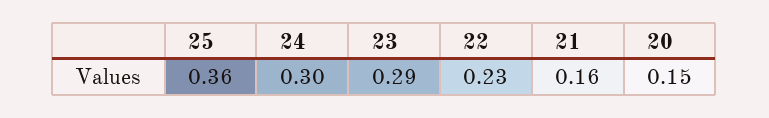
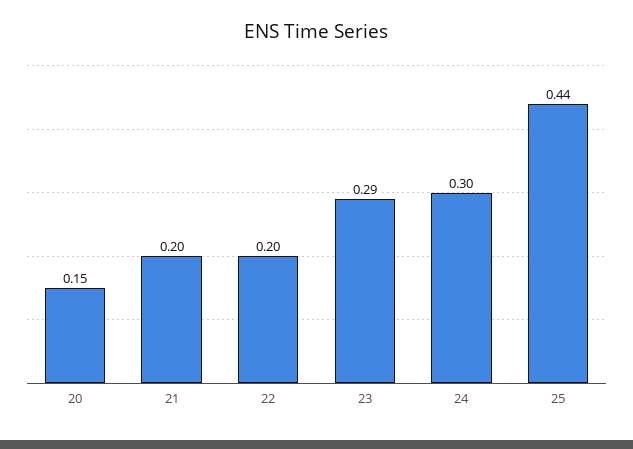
  {
-   "25": 0.36,
+   "25": 0.44,
    "24": 0.3,
    "23": 0.29,
-   "22": 0.23,
+   "22": 0.2,
-   "21": 0.16,
+   "21": 0.2,
    "20": 0.15
  }

